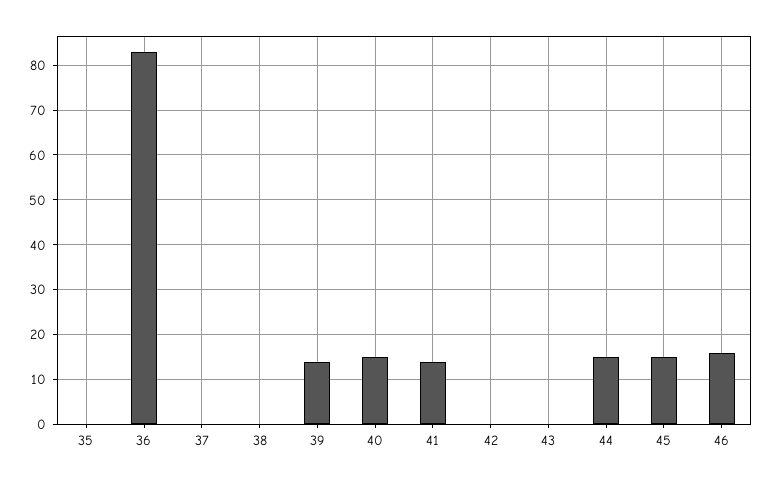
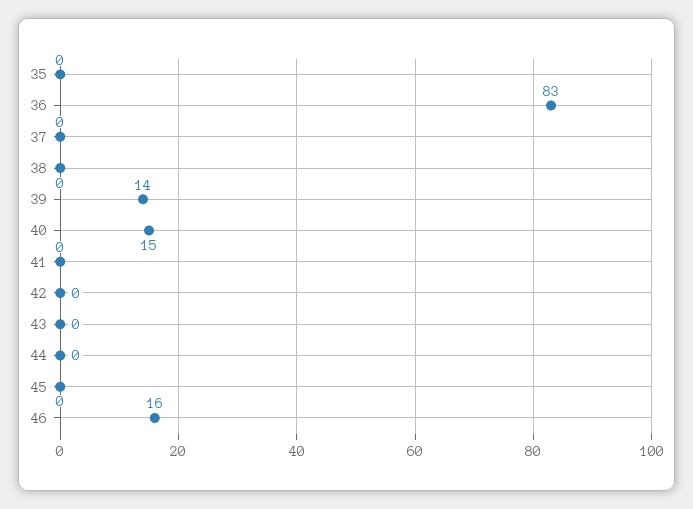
  {
    "35": 0,
    "36": 83,
    "37": 0,
    "38": 0,
    "39": 14,
    "40": 15,
-   "41": 15,
+   "41": 0,
    "42": 0,
    "43": 0,
-   "44": 15,
+   "44": 0,
-   "45": 15,
+   "45": 0,
    "46": 16
  }

